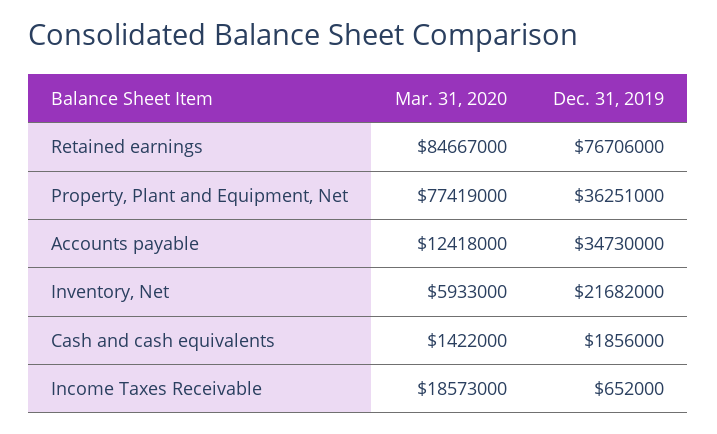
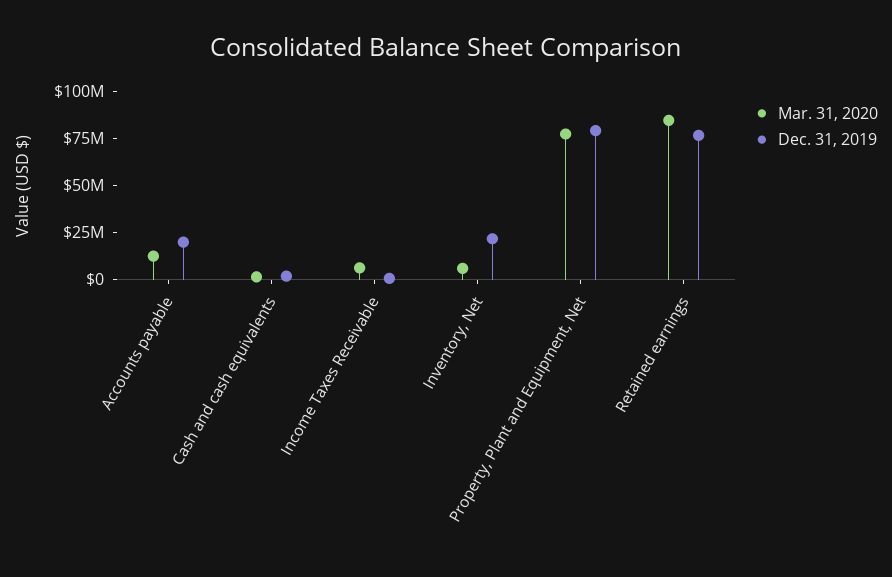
  {
    "Mar. 31, 2020": {
      "Retained earnings": 84667000,
      "Property, Plant and Equipment, Net": 77419000,
      "Accounts payable": 12418000,
      "Inventory, Net": 5933000,
      "Cash and cash equivalents": 1422000,
-     "Income Taxes Receivable": 18573000
+     "Income Taxes Receivable": 5000000
    },
    "Dec. 31, 2019": {
      "Retained earnings": 76706000,
-     "Property, Plant and Equipment, Net": 36251000,
+     "Property, Plant and Equipment, Net": 80000000,
-     "Accounts payable": 34730000,
+     "Accounts payable": 20000000,
      "Inventory, Net": 21682000,
      "Cash and cash equivalents": 1856000,
      "Income Taxes Receivable": 652000
    }
  }

